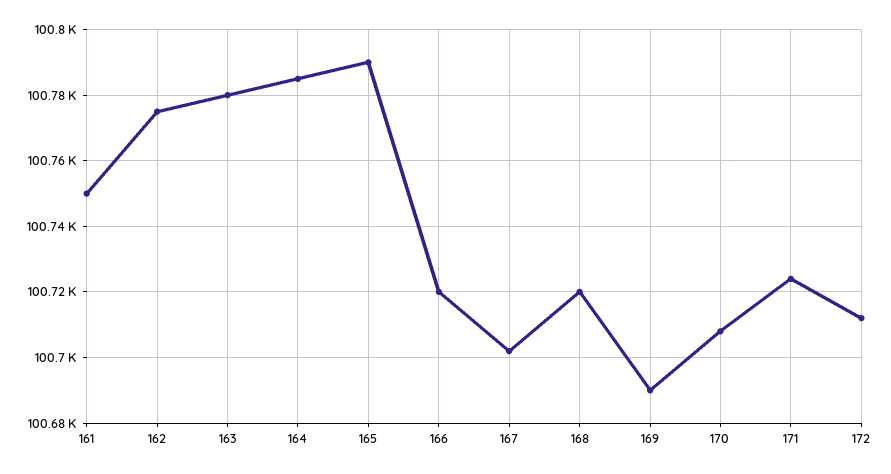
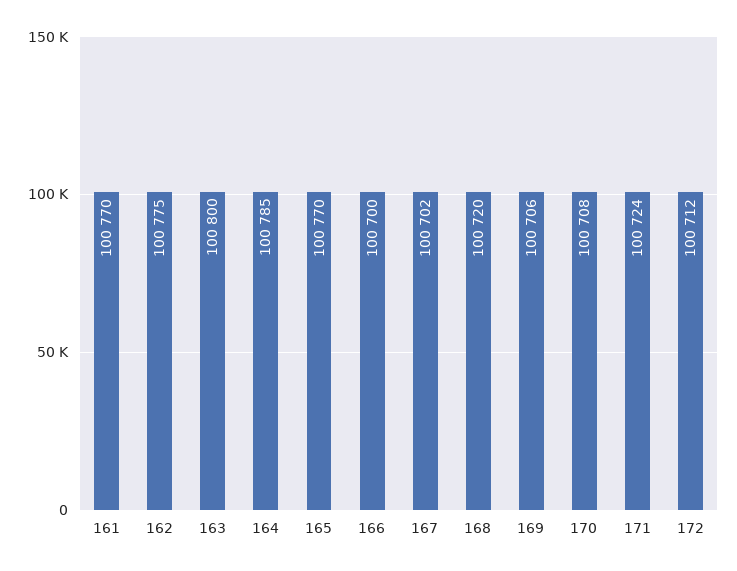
  {
-   "161": 100750,
+   "161": 100770,
    "162": 100775,
-   "163": 100780,
+   "163": 100800,
    "164": 100785,
-   "165": 100790,
+   "165": 100770,
-   "166": 100720,
+   "166": 100700,
    "167": 100702,
    "168": 100720,
-   "169": 100690,
+   "169": 100706,
    "170": 100708,
    "171": 100724,
    "172": 100712
  }

